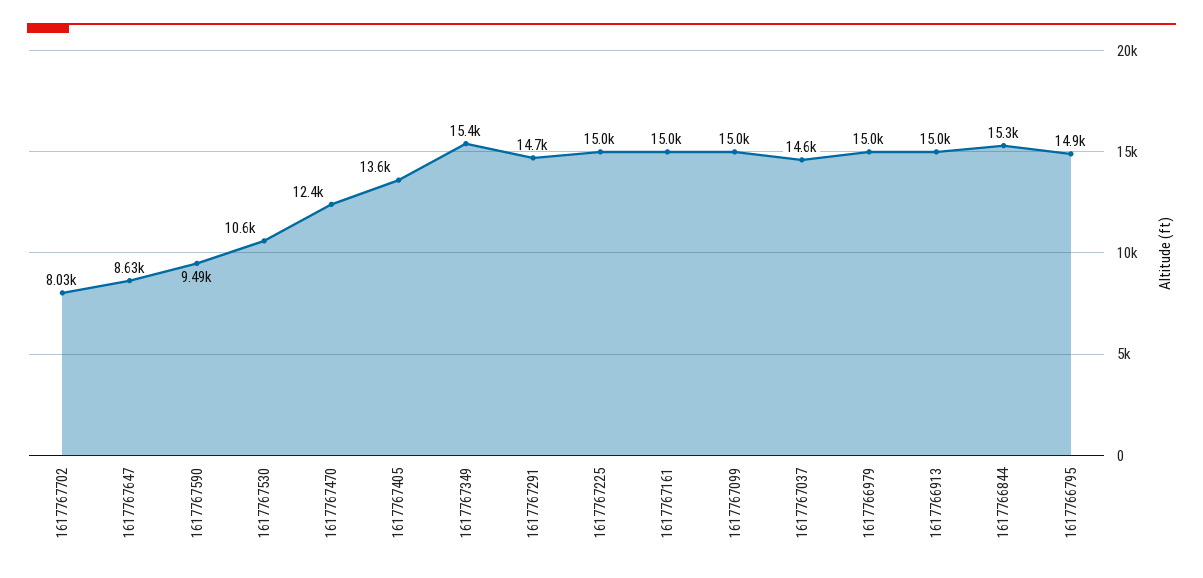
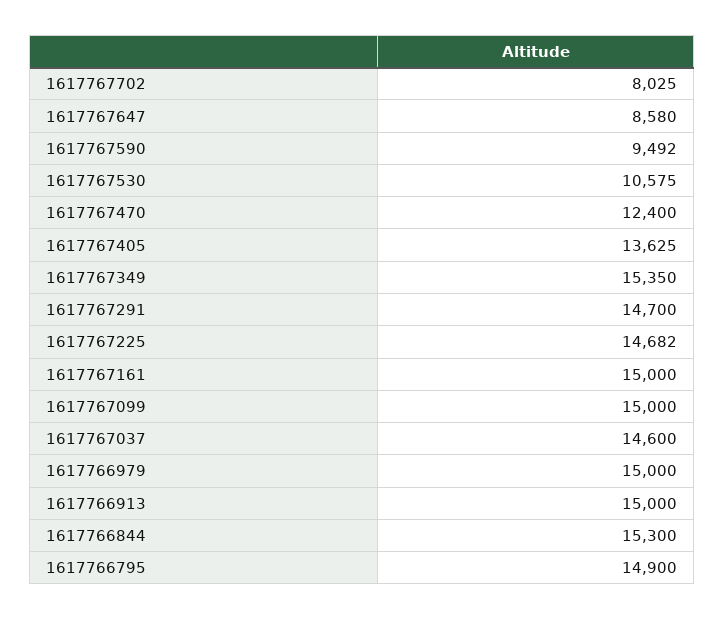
  {
    "1617767702": 8025,
-   "1617767647": 8630,
+   "1617767647": 8580,
    "1617767590": 9492,
    "1617767530": 10575,
    "1617767470": 12400,
    "1617767405": 13625,
    "1617767349": 15350,
    "1617767291": 14700,
-   "1617767225": 15000,
+   "1617767225": 14682,
    "1617767161": 15000,
    "1617767099": 15000,
    "1617767037": 14600,
    "1617766979": 15000,
    "1617766913": 15000,
    "1617766844": 15300,
    "1617766795": 14900
  }

